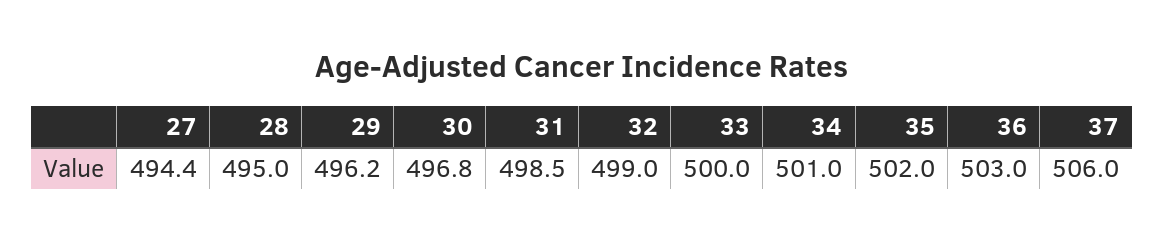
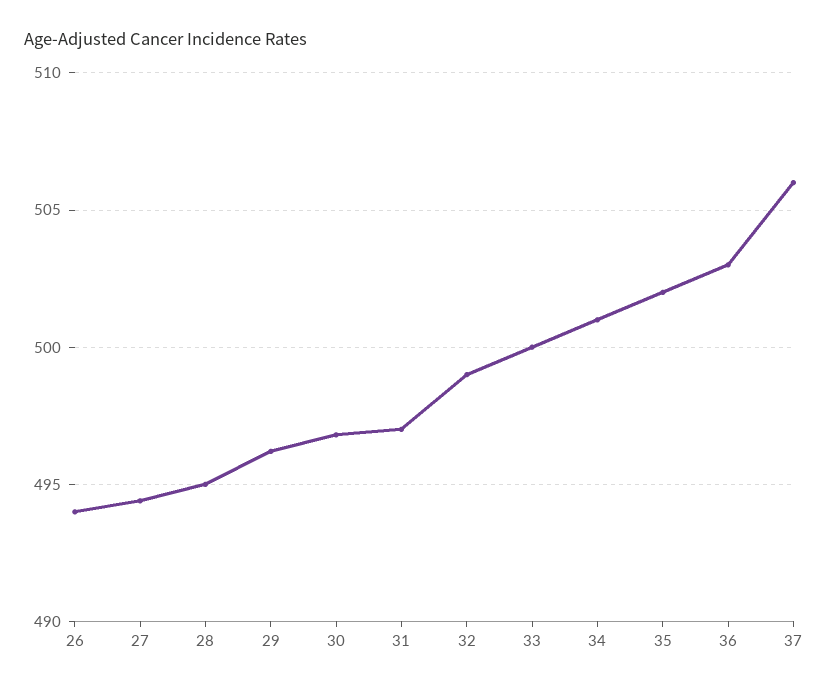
  {
    "27": 494.4,
    "28": 495,
    "29": 496.2,
    "30": 496.8,
-   "31": 498.5,
+   "31": 497,
    "32": 499,
    "33": 500,
    "34": 501,
    "35": 502,
    "36": 503,
-   "37": 506
+   "37": 506,
+   "26": 494
  }

